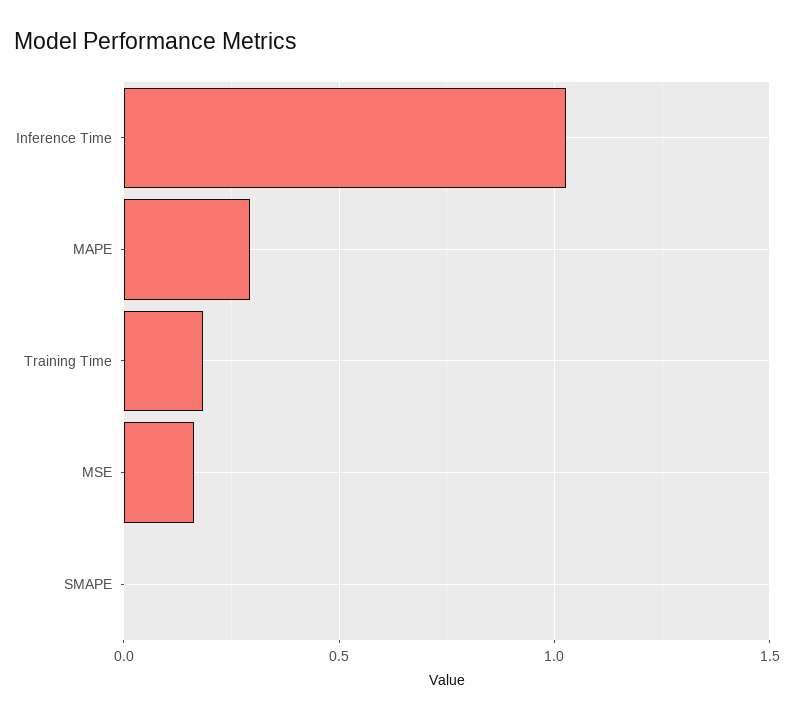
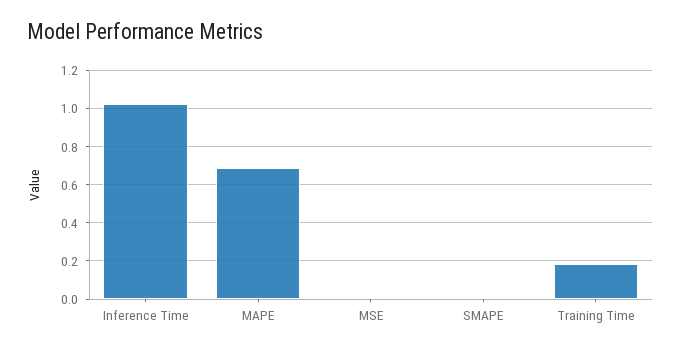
  {
    "Inference Time": 1.05,
-   "MAPE": 0.3,
+   "MAPE": 0.7,
    "Training Time": 0.2,
-   "MSE": 0.15,
+   "MSE": 0,
    "SMAPE": 0
  }

